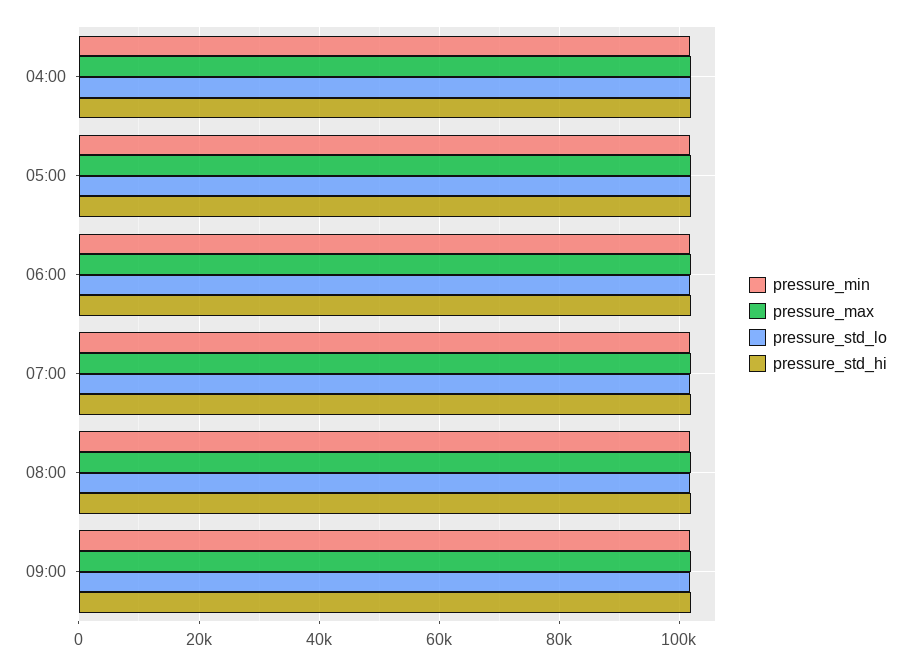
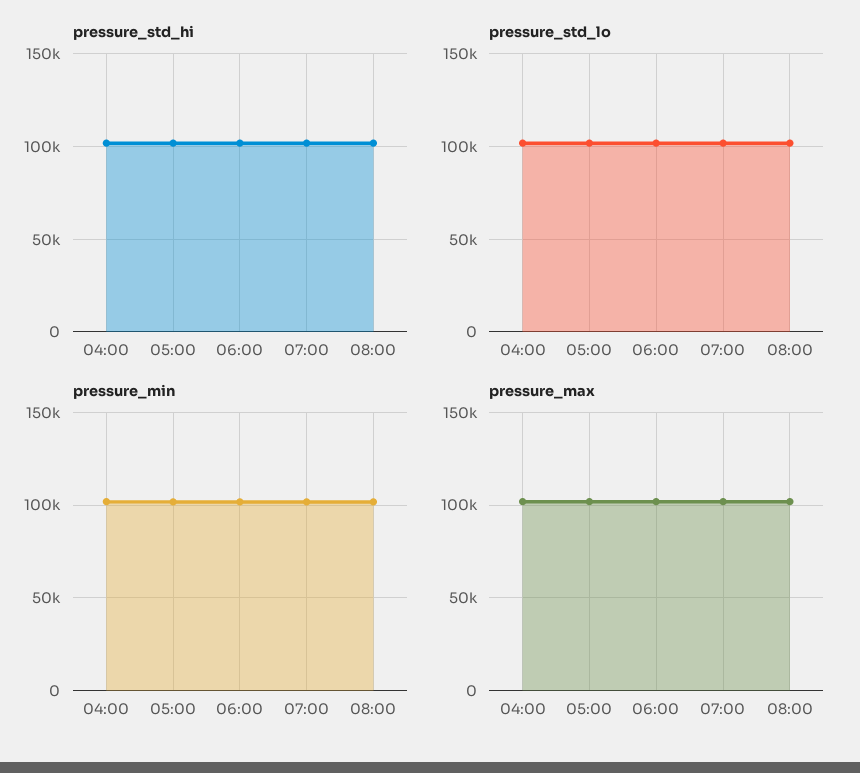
  {
    "pressure_min": {
      "04:00": 102000,
      "05:00": 102000,
      "06:00": 102000,
      "07:00": 102000,
-     "08:00": 102000,
+     "08:00": 102000
-     "09:00": 102000
    },
    "pressure_max": {
      "04:00": 102000,
      "05:00": 102000,
      "06:00": 102000,
      "07:00": 102000,
-     "08:00": 102000,
+     "08:00": 102000
-     "09:00": 102000
    },
    "pressure_std_lo": {
      "04:00": 102000,
      "05:00": 102000,
      "06:00": 102000,
      "07:00": 102000,
-     "08:00": 102000,
+     "08:00": 102000
-     "09:00": 102000
    },
    "pressure_std_hi": {
      "04:00": 102000,
      "05:00": 102000,
      "06:00": 102000,
      "07:00": 102000,
-     "08:00": 102000,
+     "08:00": 102000
-     "09:00": 102000
    }
  }

